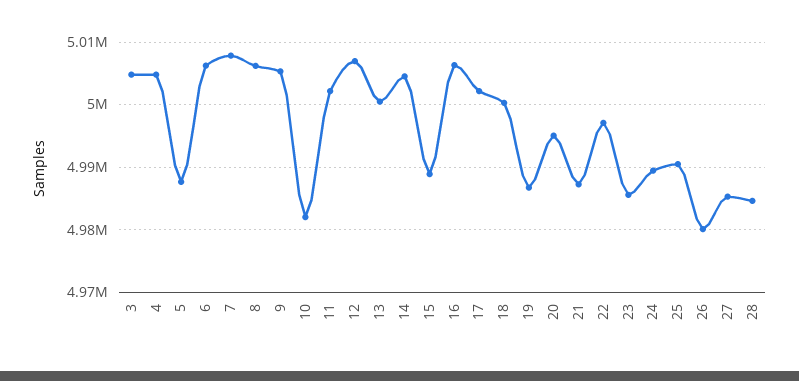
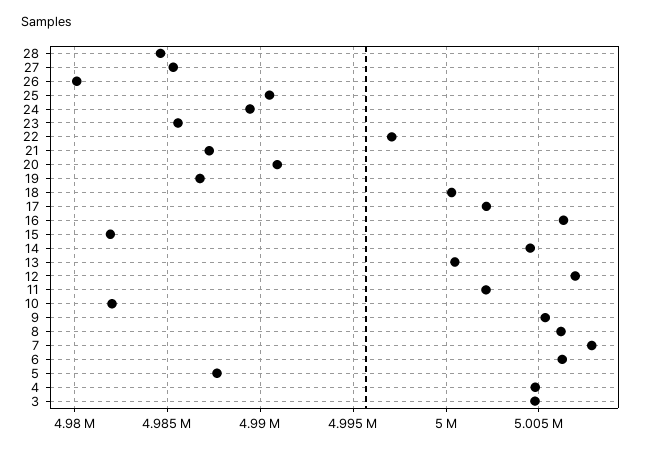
  {
    "3": 5005000,
    "4": 5005000,
    "5": 4987500,
    "6": 5006500,
    "7": 5008000,
    "8": 5006000,
    "9": 5005500,
    "10": 4982000,
    "11": 5002000,
    "12": 5007000,
    "13": 5000500,
    "14": 5004500,
-   "15": 4989000,
+   "15": 4982000,
    "16": 5006500,
    "17": 5002000,
    "18": 5000500,
    "19": 4987000,
-   "20": 4995000,
+   "20": 4991000,
    "21": 4987500,
    "22": 4997000,
    "23": 4985500,
    "24": 4989500,
    "25": 4990500,
    "26": 4980000,
    "27": 4985500,
    "28": 4984500
  }

